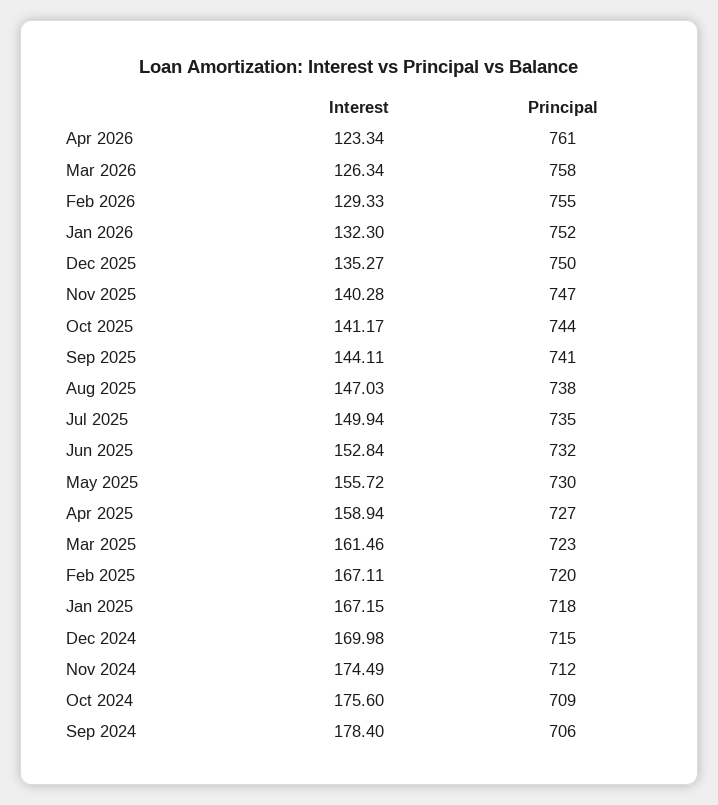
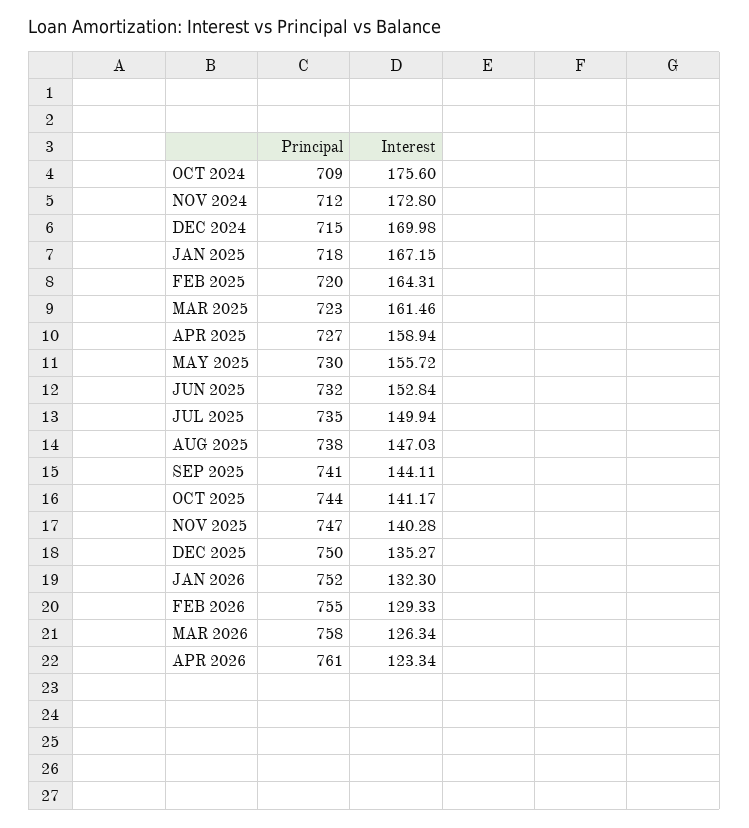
  {
    "Interest": {
      "Apr 2026": 123.34,
      "Mar 2026": 126.34,
      "Feb 2026": 129.33,
      "Jan 2026": 132.3,
      "Dec 2025": 135.27,
      "Nov 2025": 140.28,
      "Oct 2025": 141.17,
      "Sep 2025": 144.11,
      "Aug 2025": 147.03,
      "Jul 2025": 149.94,
      "Jun 2025": 152.84,
      "May 2025": 155.72,
      "Apr 2025": 158.94,
      "Mar 2025": 161.46,
-     "Feb 2025": 167.11,
+     "Feb 2025": 164.31,
      "Jan 2025": 167.15,
      "Dec 2024": 169.98,
-     "Nov 2024": 174.49,
+     "Nov 2024": 172.8,
-     "Oct 2024": 175.6,
+     "Oct 2024": 175.6
-     "Sep 2024": 178.4
    },
    "Principal": {
      "Apr 2026": 761,
      "Mar 2026": 758,
      "Feb 2026": 755,
      "Jan 2026": 752,
      "Dec 2025": 750,
      "Nov 2025": 747,
      "Oct 2025": 744,
      "Sep 2025": 741,
      "Aug 2025": 738,
      "Jul 2025": 735,
      "Jun 2025": 732,
      "May 2025": 730,
      "Apr 2025": 727,
      "Mar 2025": 723,
      "Feb 2025": 720,
      "Jan 2025": 718,
      "Dec 2024": 715,
      "Nov 2024": 712,
-     "Oct 2024": 709,
+     "Oct 2024": 709
-     "Sep 2024": 706
    }
  }

